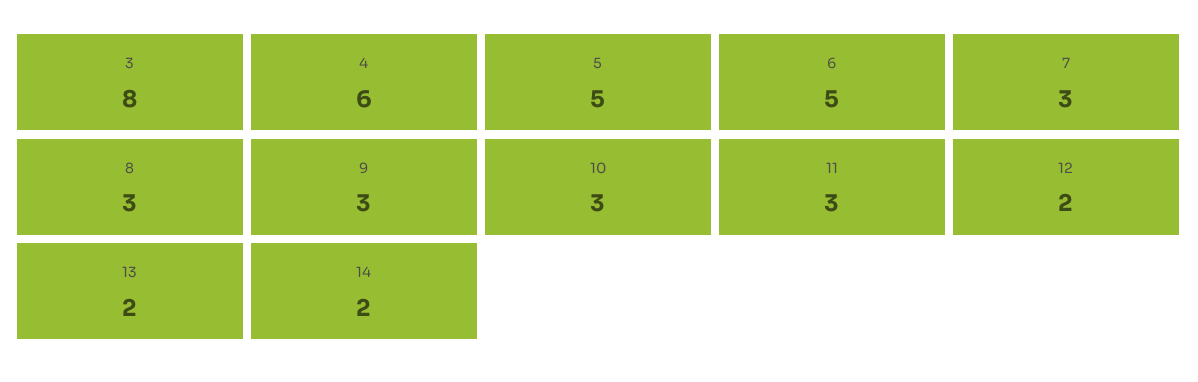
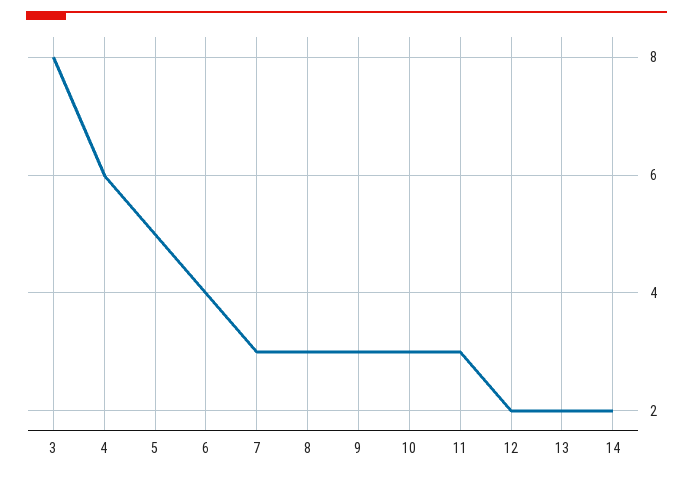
  {
    "3": 8,
    "4": 6,
    "5": 5,
-   "6": 5,
+   "6": 4,
    "7": 3,
    "8": 3,
    "9": 3,
    "10": 3,
    "11": 3,
    "12": 2,
    "13": 2,
    "14": 2
  }

